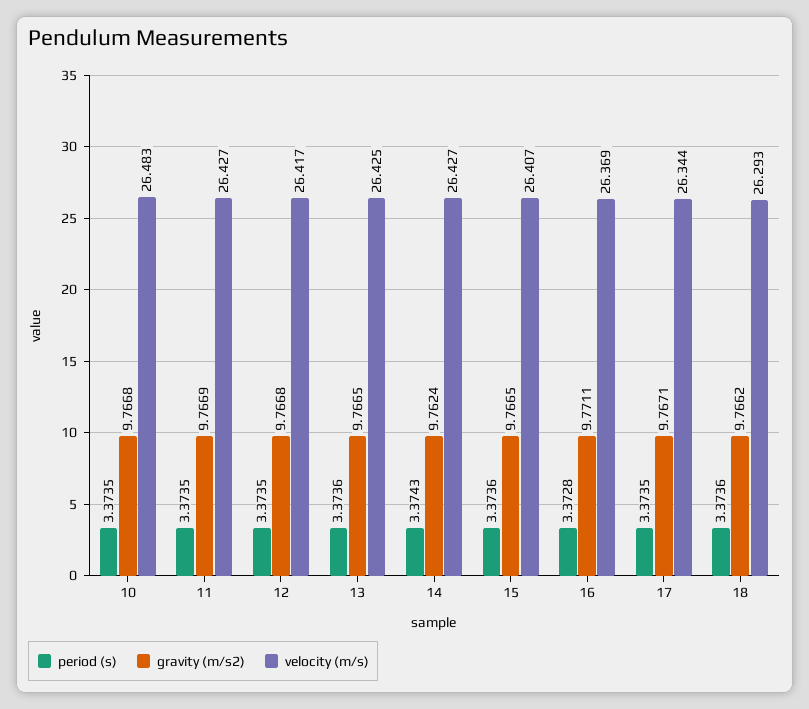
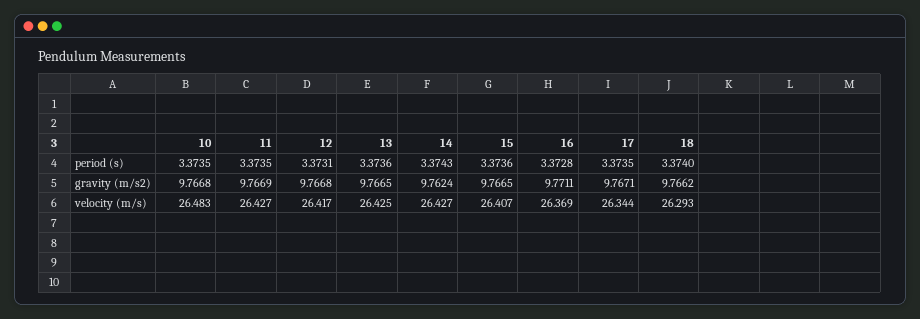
  {
    "period (s)": {
      "10": 3.3735,
      "11": 3.3735,
-     "12": 3.3735,
+     "12": 3.3731,
      "13": 3.3736,
      "14": 3.3743,
      "15": 3.3736,
      "16": 3.3728,
      "17": 3.3735,
-     "18": 3.3736
+     "18": 3.374
    },
    "gravity (m/s2)": {
      "10": 9.7668,
      "11": 9.7669,
      "12": 9.7668,
      "13": 9.7665,
      "14": 9.7624,
      "15": 9.7665,
      "16": 9.7711,
      "17": 9.7671,
      "18": 9.7662
    },
    "velocity (m/s)": {
      "10": 26.483,
      "11": 26.427,
      "12": 26.417,
      "13": 26.425,
      "14": 26.427,
      "15": 26.407,
      "16": 26.369,
      "17": 26.344,
      "18": 26.293
    }
  }

